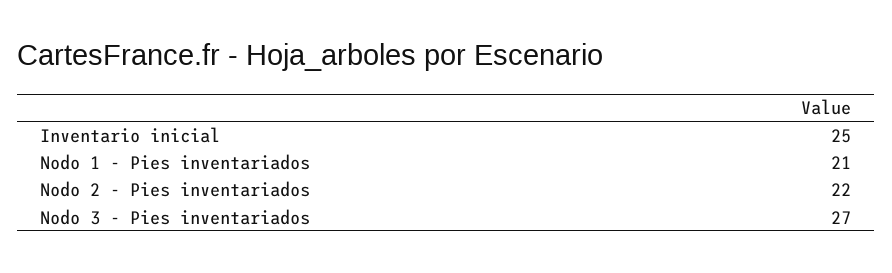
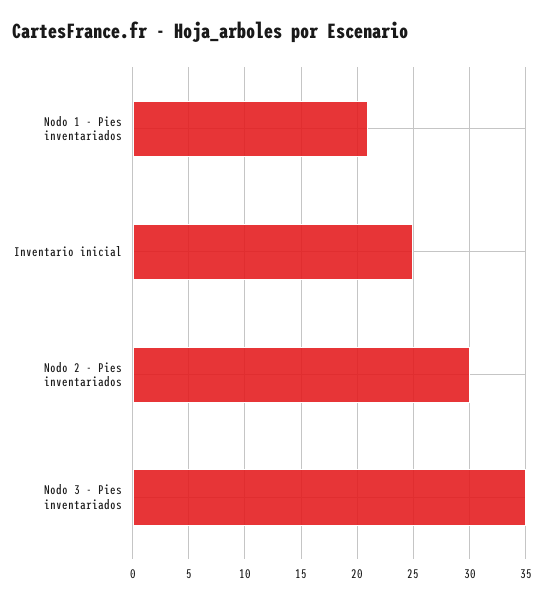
  {
    "Inventario inicial": 25,
    "Nodo 1 - Pies inventariados": 21,
-   "Nodo 2 - Pies inventariados": 22,
+   "Nodo 2 - Pies inventariados": 30,
-   "Nodo 3 - Pies inventariados": 27
+   "Nodo 3 - Pies inventariados": 35
  }

